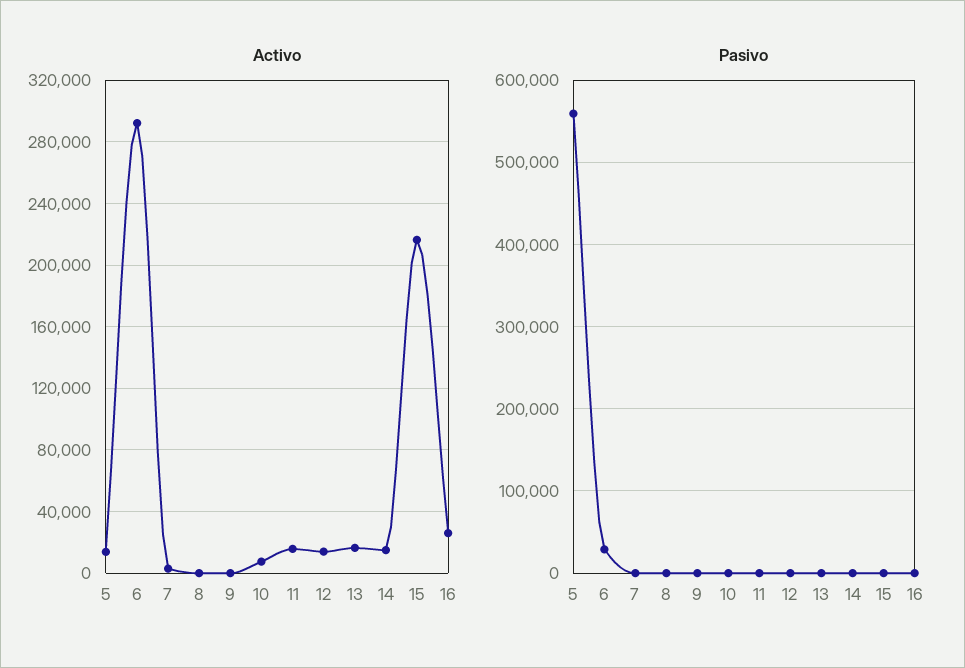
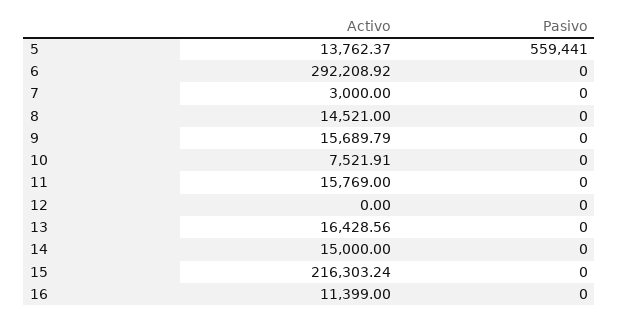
  {
    "Activo": {
      "5": 13762.37,
      "6": 292208.92,
      "7": 3000,
-     "8": 0,
+     "8": 14521,
-     "9": 0,
+     "9": 15689.79,
      "10": 7521.91,
      "11": 15769,
-     "12": 15000,
+     "12": 0,
      "13": 16428.56,
      "14": 15000,
      "15": 216303.24,
-     "16": 25000
+     "16": 11399
    },
    "Pasivo": {
      "5": 559441,
-     "6": 30000,
+     "6": 0,
      "7": 0,
      "8": 0,
      "9": 0,
      "10": 0,
      "11": 0,
      "12": 0,
      "13": 0,
      "14": 0,
      "15": 0,
      "16": 0
    }
  }

